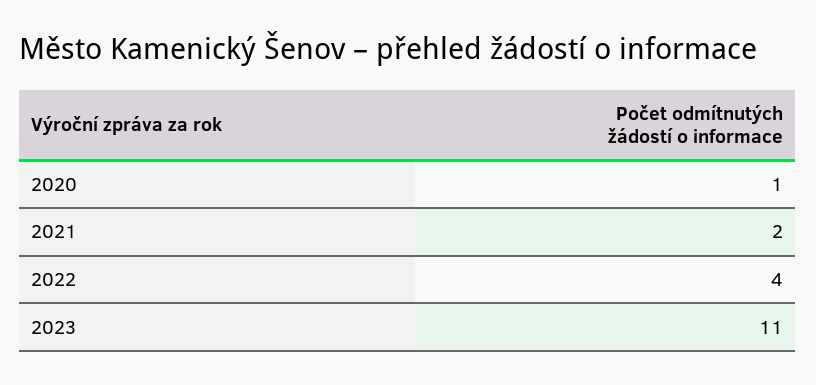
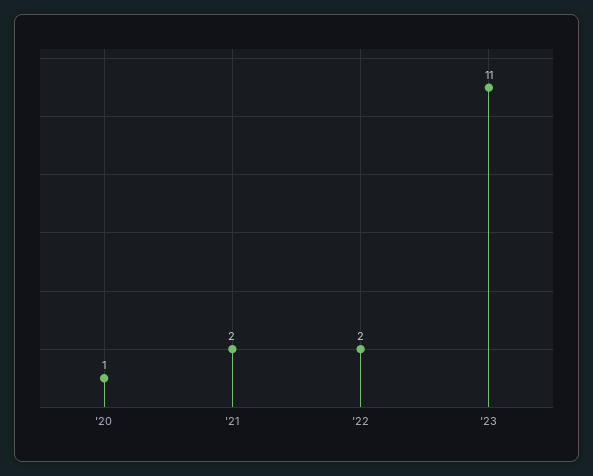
  {
    "2020": 1,
    "2021": 2,
-   "2022": 4,
+   "2022": 2,
    "2023": 11
  }

